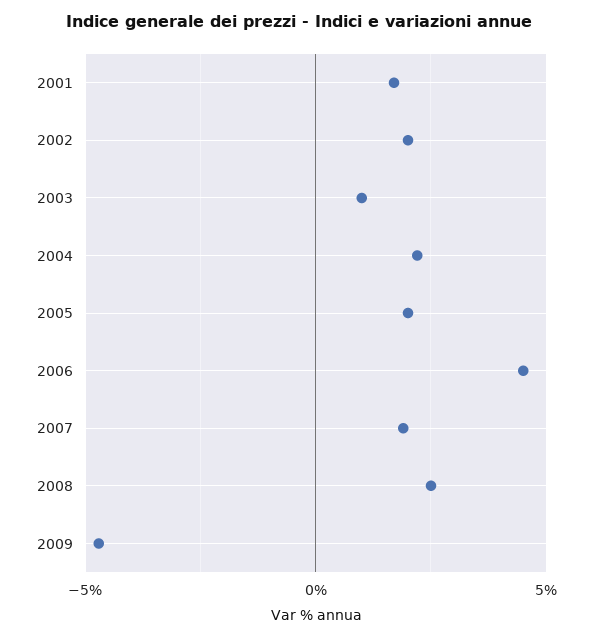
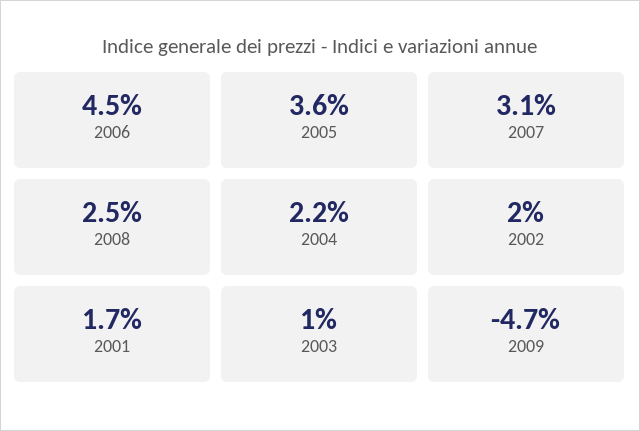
  {
    "2001": 1.7,
    "2002": 2,
    "2003": 1,
    "2004": 2.2,
-   "2005": 2,
+   "2005": 3.6,
    "2006": 4.5,
-   "2007": 2,
+   "2007": 3.1,
    "2008": 2.5,
    "2009": -4.7
  }

